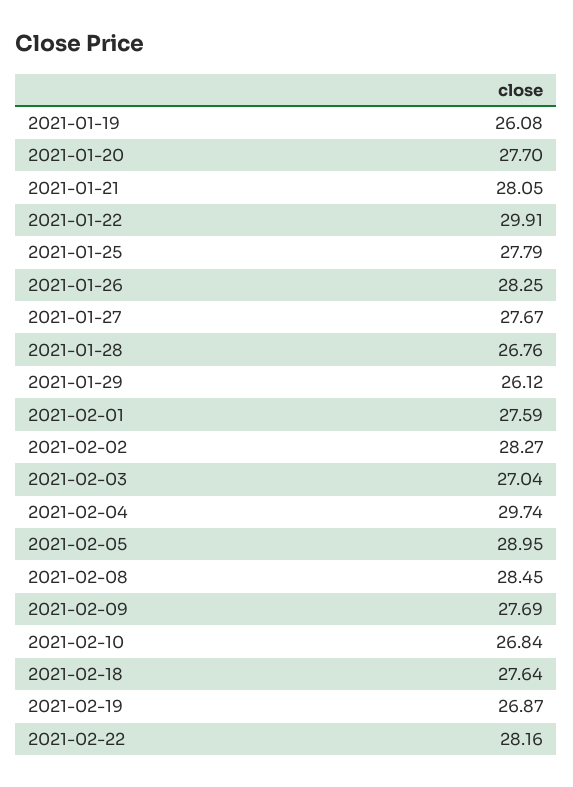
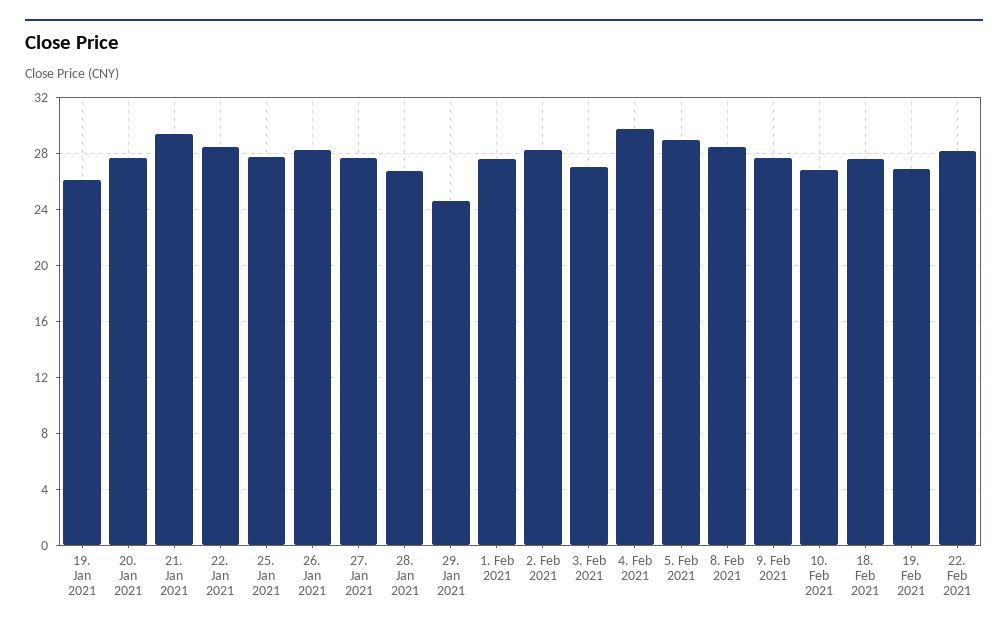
  {
    "2021-01-19": 26.08,
    "2021-01-20": 27.7,
-   "2021-01-21": 28.05,
+   "2021-01-21": 29.5,
-   "2021-01-22": 29.91,
+   "2021-01-22": 28.5,
    "2021-01-25": 27.79,
    "2021-01-26": 28.25,
    "2021-01-27": 27.67,
    "2021-01-28": 26.76,
-   "2021-01-29": 26.12,
+   "2021-01-29": 24.5,
    "2021-02-01": 27.59,
    "2021-02-02": 28.27,
    "2021-02-03": 27.04,
    "2021-02-04": 29.74,
    "2021-02-05": 28.95,
    "2021-02-08": 28.45,
    "2021-02-09": 27.69,
    "2021-02-10": 26.84,
    "2021-02-18": 27.64,
    "2021-02-19": 26.87,
    "2021-02-22": 28.16
  }

